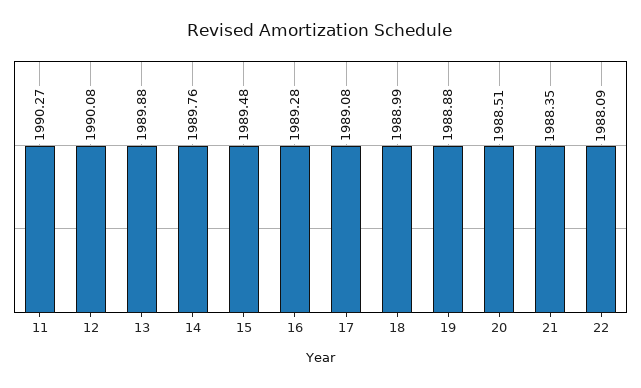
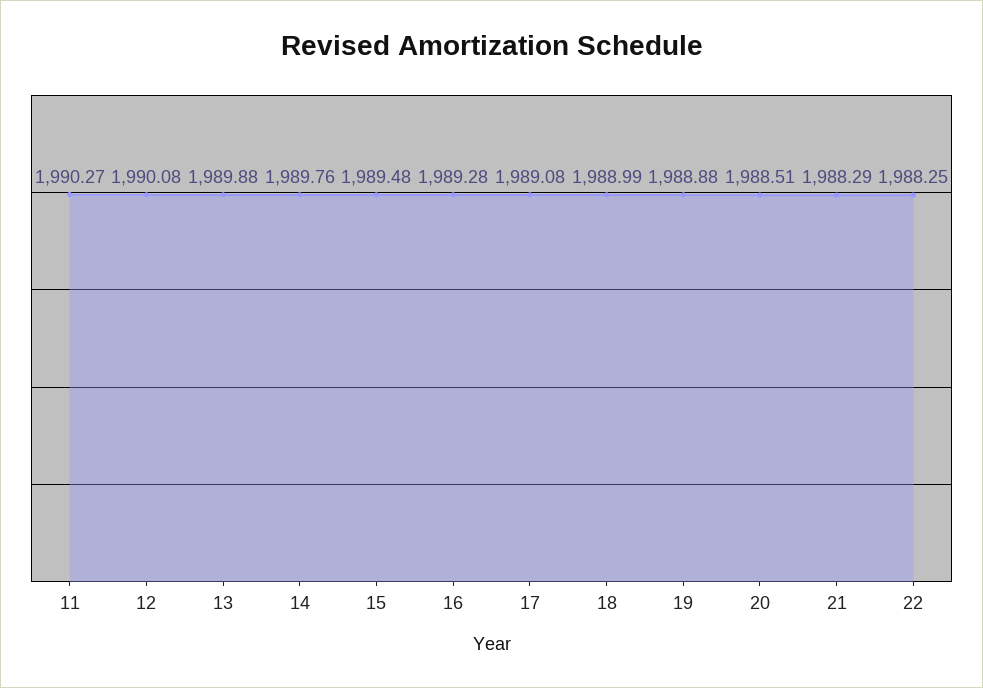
  {
    "11": 1990.27,
    "12": 1990.08,
    "13": 1989.88,
    "14": 1989.76,
    "15": 1989.48,
    "16": 1989.28,
    "17": 1989.08,
    "18": 1988.99,
    "19": 1988.88,
    "20": 1988.51,
-   "21": 1988.35,
+   "21": 1988.29,
-   "22": 1988.09
+   "22": 1988.25
  }

